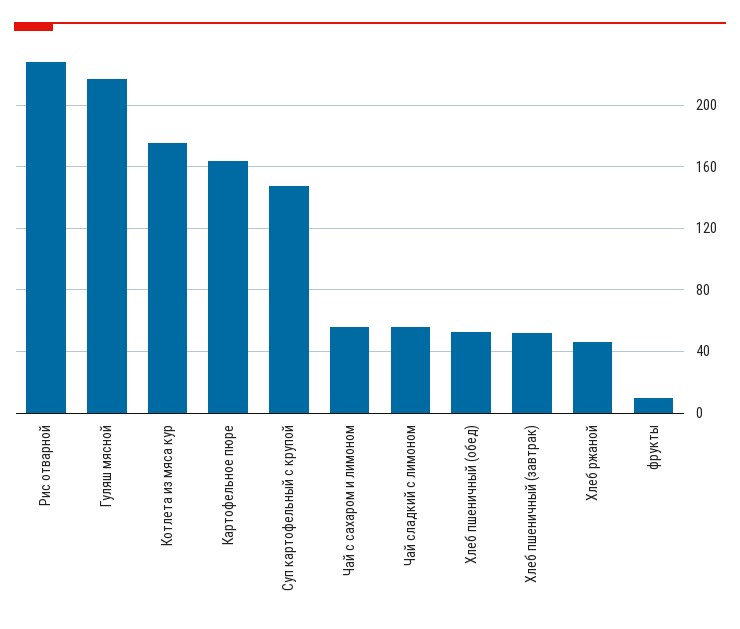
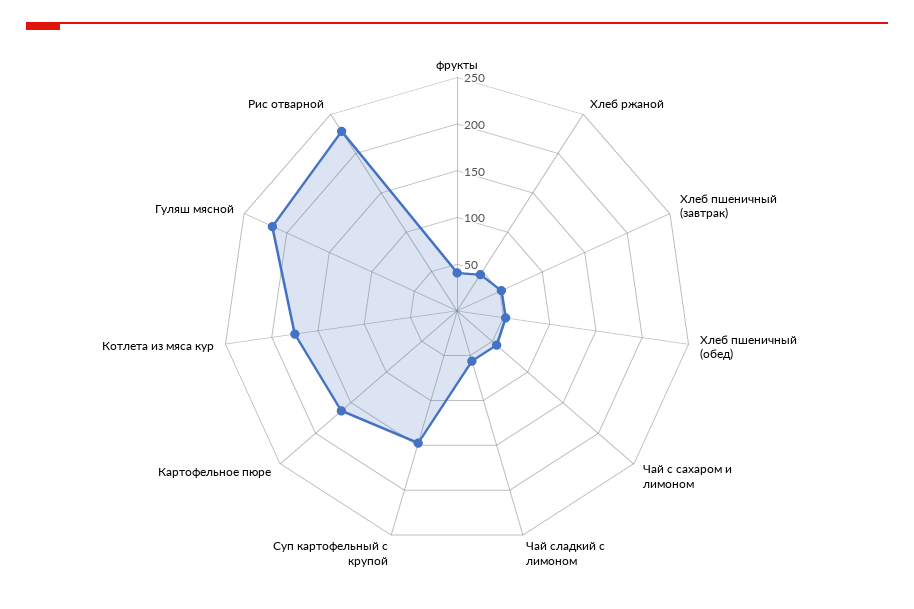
  {
    "Рис отварной": 230,
    "Гуляш мясной": 215,
    "Котлета из мяса кур": 175,
    "Картофельное пюре": 165,
    "Суп картофельный с крупой": 145,
    "Чай с сахаром и лимоном": 55,
    "Чай сладкий с лимоном": 55,
    "Хлеб пшеничный (обед)": 50,
    "Хлеб пшеничный (завтрак)": 50,
    "Хлеб ржаной": 45,
-   "фрукты": 10
+   "фрукты": 40
  }

